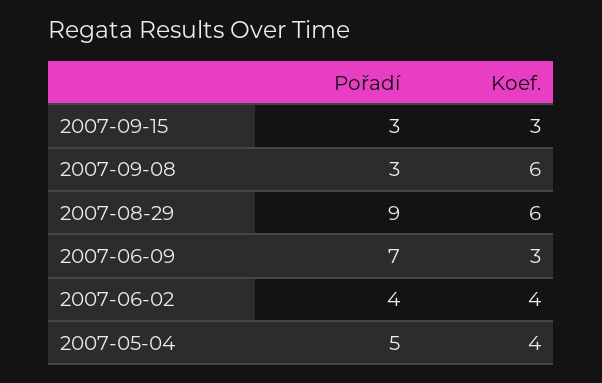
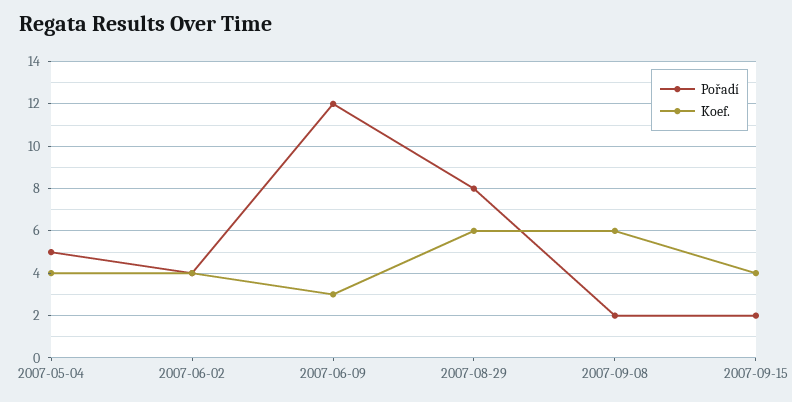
  {
    "Pořadí": {
-     "2007-09-15": 3,
+     "2007-09-15": 2,
-     "2007-09-08": 3,
+     "2007-09-08": 2,
-     "2007-08-29": 9,
+     "2007-08-29": 8,
-     "2007-06-09": 7,
+     "2007-06-09": 12,
      "2007-06-02": 4,
      "2007-05-04": 5
    },
    "Koef.": {
-     "2007-09-15": 3,
+     "2007-09-15": 4,
      "2007-09-08": 6,
      "2007-08-29": 6,
      "2007-06-09": 3,
      "2007-06-02": 4,
      "2007-05-04": 4
    }
  }

